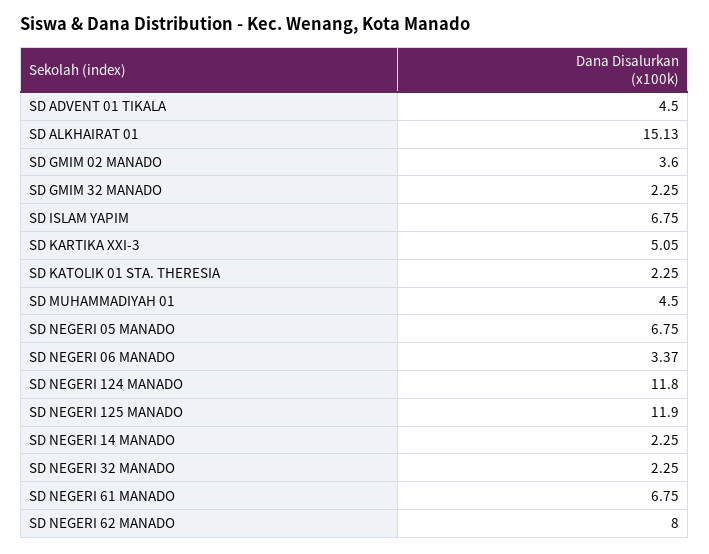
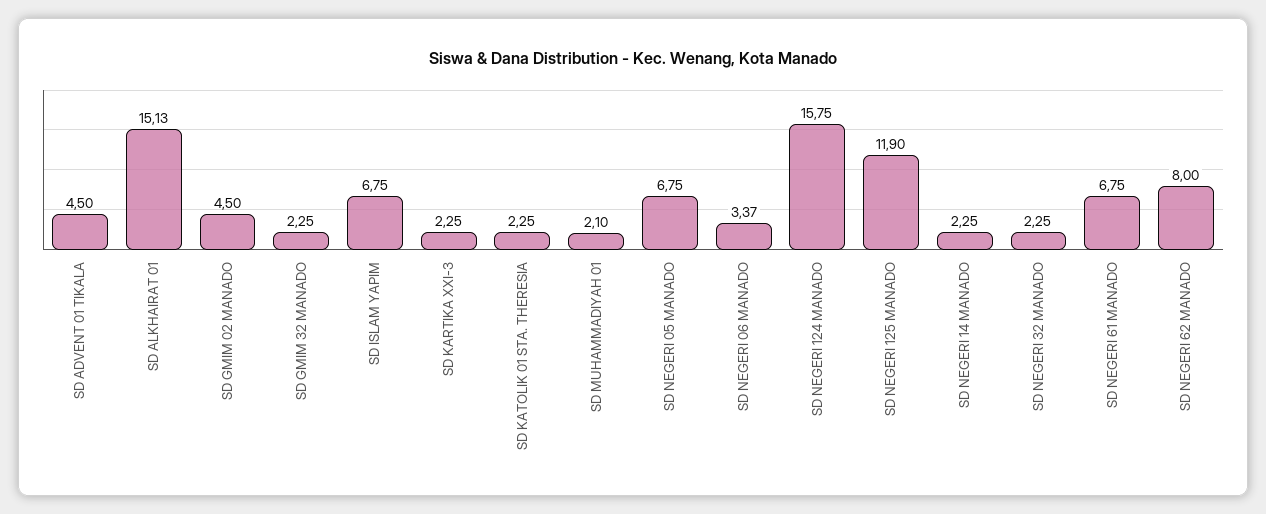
  {
    "SD ADVENT 01 TIKALA": 4.5,
    "SD ALKHAIRAT 01": 15.13,
-   "SD GMIM 02 MANADO": 3.6,
+   "SD GMIM 02 MANADO": 4.5,
    "SD GMIM 32 MANADO": 2.25,
    "SD ISLAM YAPIM": 6.75,
-   "SD KARTIKA XXI-3": 5.05,
+   "SD KARTIKA XXI-3": 2.25,
    "SD KATOLIK 01 STA. THERESIA": 2.25,
-   "SD MUHAMMADIYAH 01": 4.5,
+   "SD MUHAMMADIYAH 01": 2.1,
    "SD NEGERI 05 MANADO": 6.75,
    "SD NEGERI 06 MANADO": 3.37,
-   "SD NEGERI 124 MANADO": 11.8,
+   "SD NEGERI 124 MANADO": 15.75,
    "SD NEGERI 125 MANADO": 11.9,
    "SD NEGERI 14 MANADO": 2.25,
    "SD NEGERI 32 MANADO": 2.25,
    "SD NEGERI 61 MANADO": 6.75,
    "SD NEGERI 62 MANADO": 8
  }

